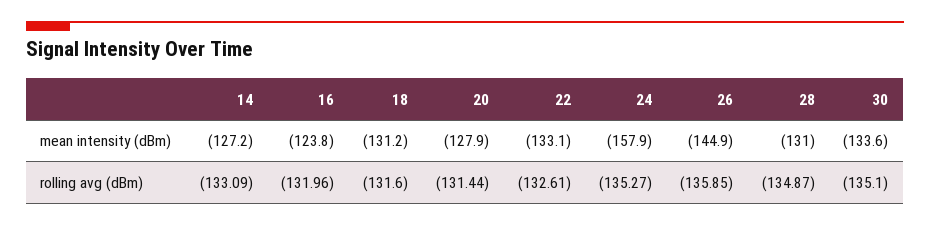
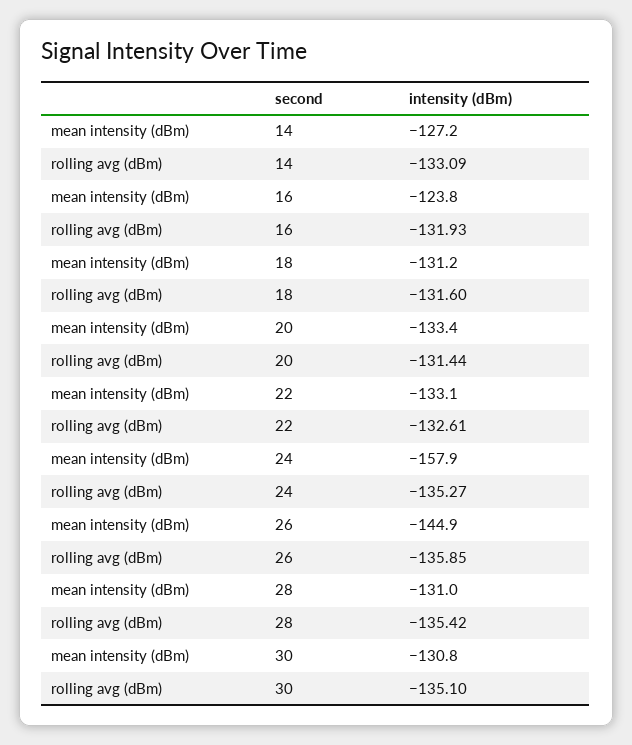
  {
    "14": {
      "mean intensity (dBm)": -127.2,
      "rolling avg (dBm)": -133.09
    },
    "16": {
      "mean intensity (dBm)": -123.8,
-     "rolling avg (dBm)": -131.96
+     "rolling avg (dBm)": -131.93
    },
    "18": {
      "mean intensity (dBm)": -131.2,
      "rolling avg (dBm)": -131.6
    },
    "20": {
-     "mean intensity (dBm)": -127.9,
+     "mean intensity (dBm)": -133.4,
      "rolling avg (dBm)": -131.44
    },
    "22": {
      "mean intensity (dBm)": -133.1,
      "rolling avg (dBm)": -132.61
    },
    "24": {
      "mean intensity (dBm)": -157.9,
      "rolling avg (dBm)": -135.27
    },
    "26": {
      "mean intensity (dBm)": -144.9,
      "rolling avg (dBm)": -135.85
    },
    "28": {
      "mean intensity (dBm)": -131,
-     "rolling avg (dBm)": -134.87
+     "rolling avg (dBm)": -135.42
    },
    "30": {
-     "mean intensity (dBm)": -133.6,
+     "mean intensity (dBm)": -130.8,
      "rolling avg (dBm)": -135.1
    }
  }

